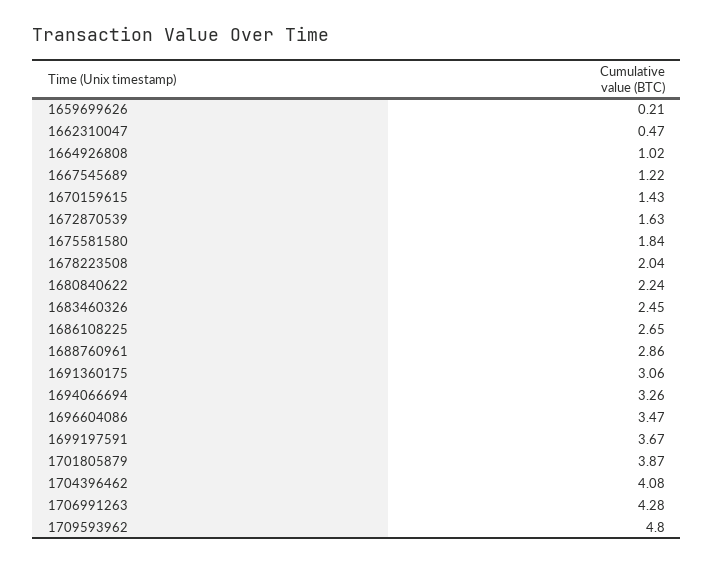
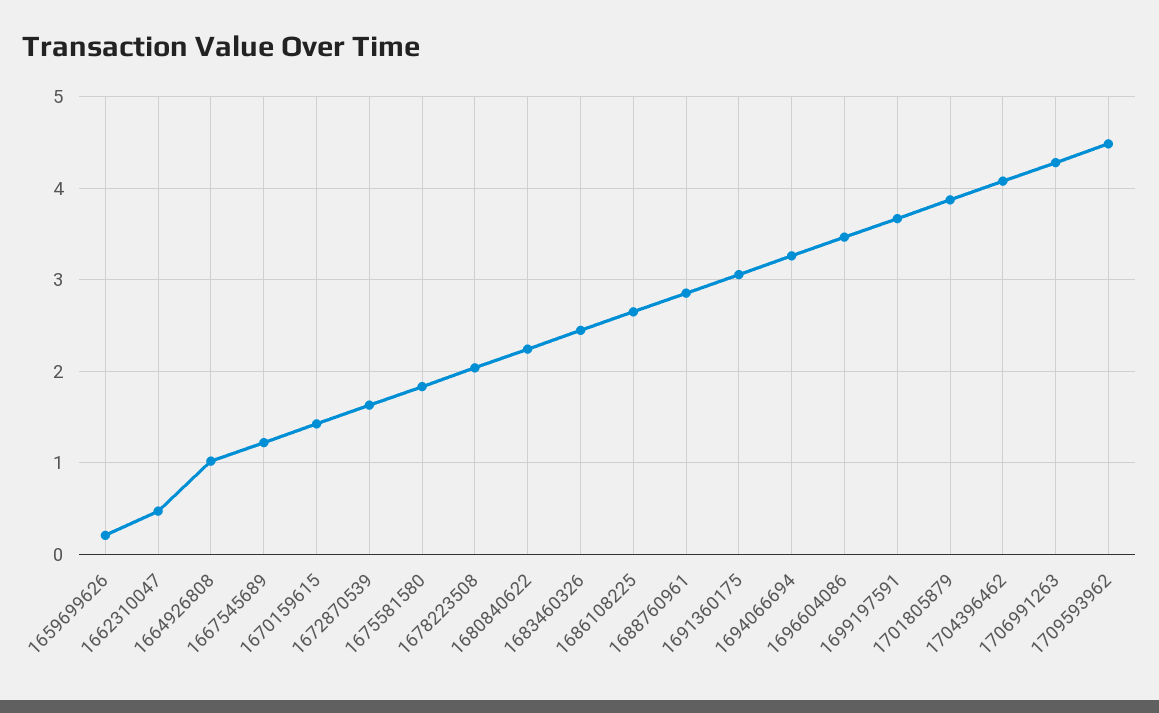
  {
    "1659699626": 0.21,
    "1662310047": 0.47,
    "1664926808": 1.02,
    "1667545689": 1.22,
    "1670159615": 1.43,
    "1672870539": 1.63,
    "1675581580": 1.84,
    "1678223508": 2.04,
    "1680840622": 2.24,
    "1683460326": 2.45,
    "1686108225": 2.65,
    "1688760961": 2.86,
    "1691360175": 3.06,
    "1694066694": 3.26,
    "1696604086": 3.47,
    "1699197591": 3.67,
    "1701805879": 3.87,
    "1704396462": 4.08,
    "1706991263": 4.28,
-   "1709593962": 4.8
+   "1709593962": 4.5
  }

